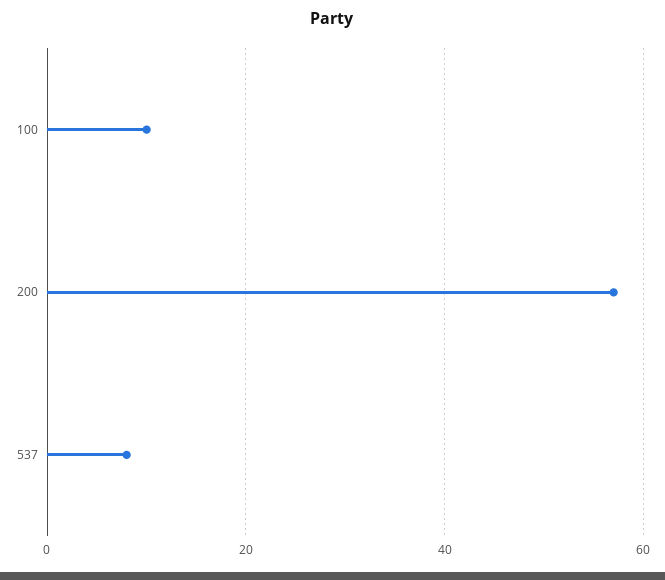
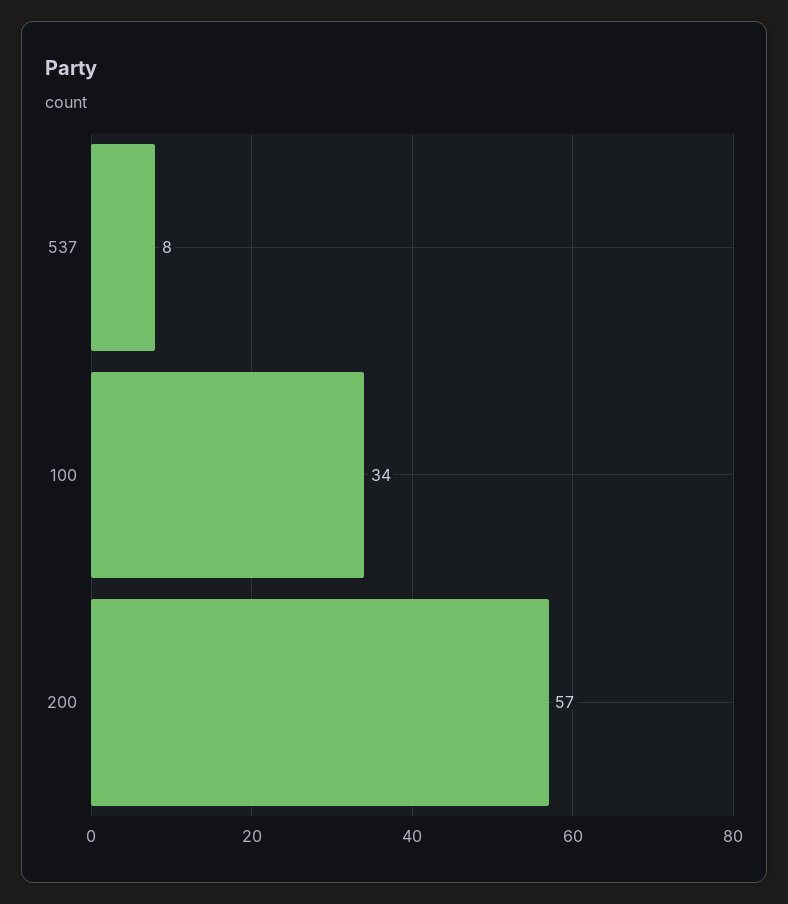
  {
-   "100": 10,
+   "100": 34,
    "200": 57,
    "537": 8
  }

